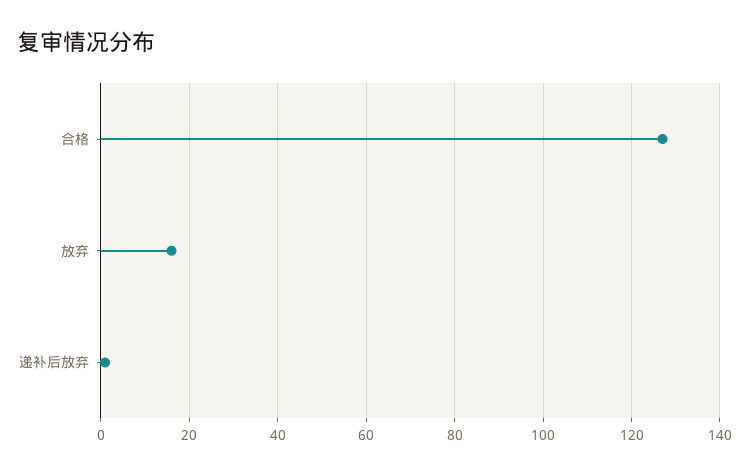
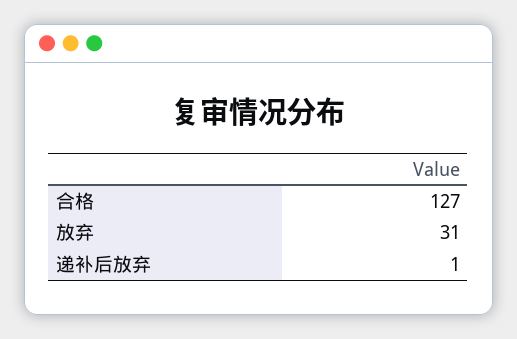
  {
    "合格": 127,
-   "放弃": 15,
+   "放弃": 31,
    "递补后放弃": 1
  }

